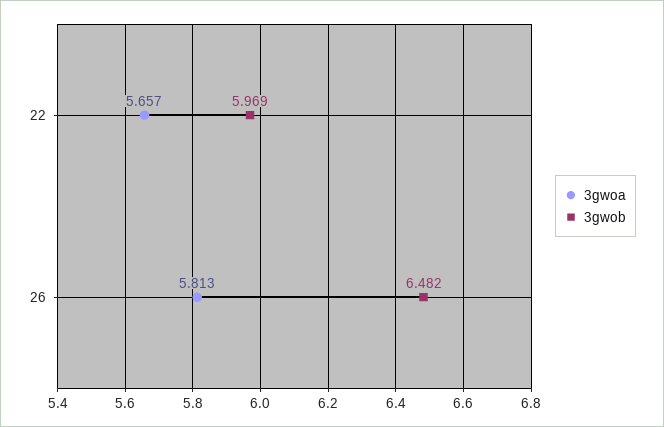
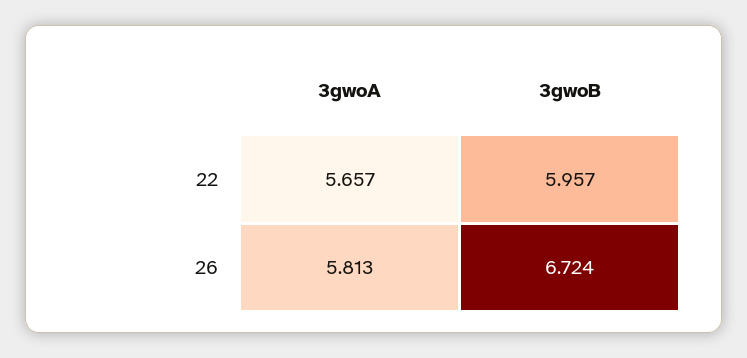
  {
    "3gwoa": {
      "22": 5.657,
      "26": 5.813
    },
    "3gwob": {
-     "22": 5.969,
+     "22": 5.957,
-     "26": 6.482
+     "26": 6.724
    }
  }

